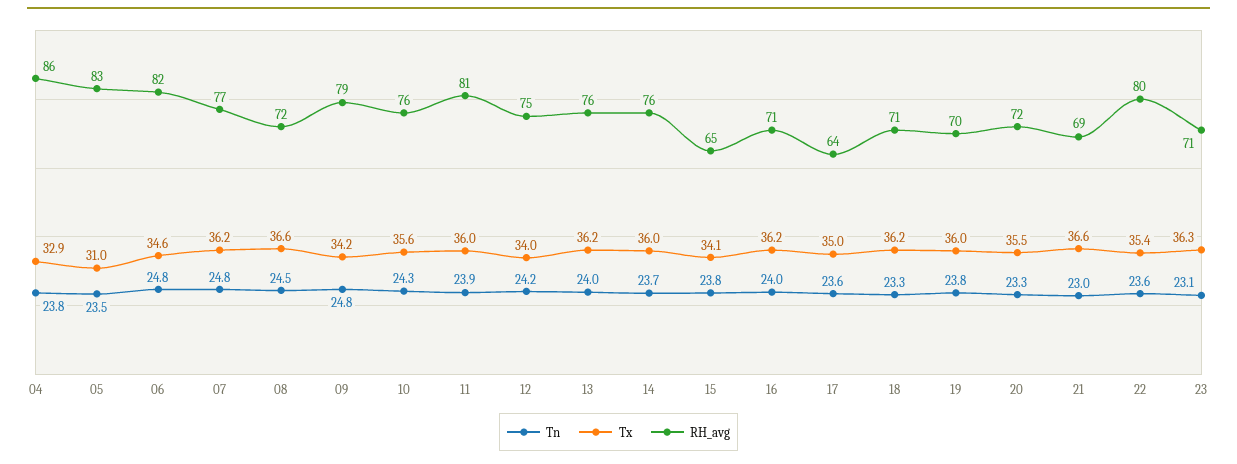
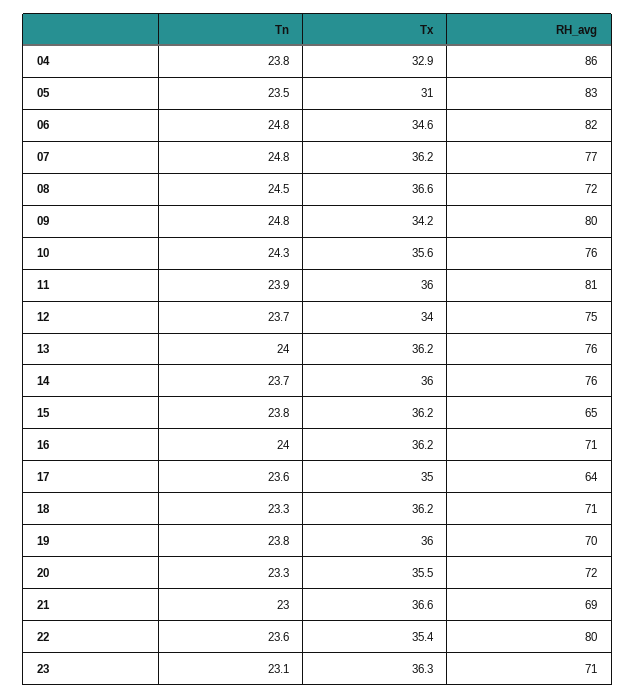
  {
    "Tn": {
      "04": 23.8,
      "05": 23.5,
      "06": 24.8,
      "07": 24.8,
      "08": 24.5,
      "09": 24.8,
      "10": 24.3,
      "11": 23.9,
-     "12": 24.2,
+     "12": 23.7,
      "13": 24,
      "14": 23.7,
      "15": 23.8,
      "16": 24,
      "17": 23.6,
      "18": 23.3,
      "19": 23.8,
      "20": 23.3,
      "21": 23,
      "22": 23.6,
      "23": 23.1
    },
    "Tx": {
      "04": 32.9,
      "05": 31,
      "06": 34.6,
      "07": 36.2,
      "08": 36.6,
      "09": 34.2,
      "10": 35.6,
      "11": 36,
      "12": 34,
      "13": 36.2,
      "14": 36,
-     "15": 34.1,
+     "15": 36.2,
      "16": 36.2,
      "17": 35,
      "18": 36.2,
      "19": 36,
      "20": 35.5,
      "21": 36.6,
      "22": 35.4,
      "23": 36.3
    },
    "RH_avg": {
      "04": 86,
      "05": 83,
      "06": 82,
      "07": 77,
      "08": 72,
-     "09": 79,
+     "09": 80,
      "10": 76,
      "11": 81,
      "12": 75,
      "13": 76,
      "14": 76,
      "15": 65,
      "16": 71,
      "17": 64,
      "18": 71,
      "19": 70,
      "20": 72,
      "21": 69,
      "22": 80,
      "23": 71
    }
  }

